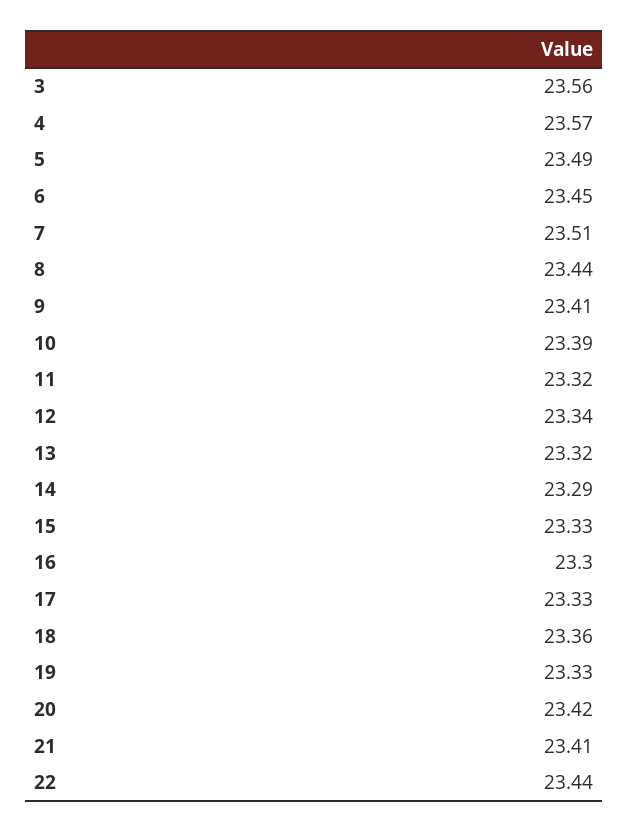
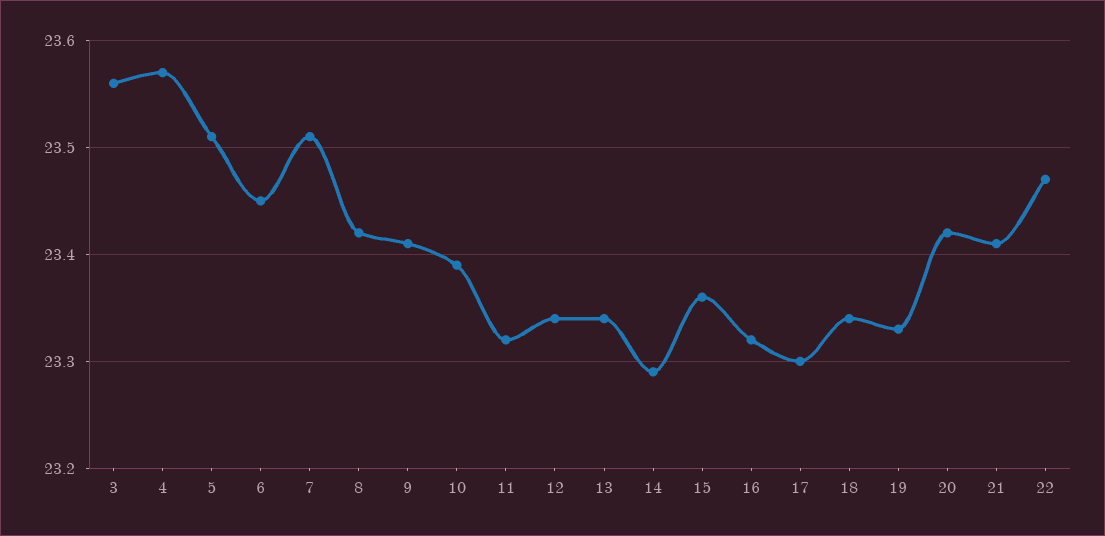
  {
    "3": 23.56,
    "4": 23.57,
-   "5": 23.49,
+   "5": 23.51,
    "6": 23.45,
    "7": 23.51,
-   "8": 23.44,
+   "8": 23.42,
    "9": 23.41,
    "10": 23.39,
    "11": 23.32,
    "12": 23.34,
-   "13": 23.32,
+   "13": 23.34,
    "14": 23.29,
-   "15": 23.33,
+   "15": 23.36,
-   "16": 23.3,
+   "16": 23.32,
-   "17": 23.33,
+   "17": 23.3,
-   "18": 23.36,
+   "18": 23.34,
    "19": 23.33,
    "20": 23.42,
    "21": 23.41,
-   "22": 23.44
+   "22": 23.47
  }

